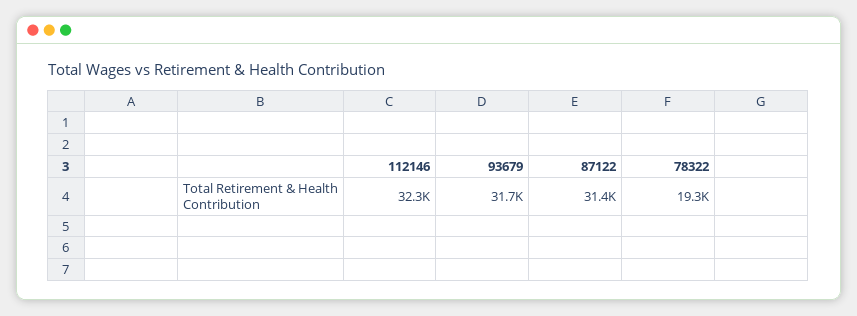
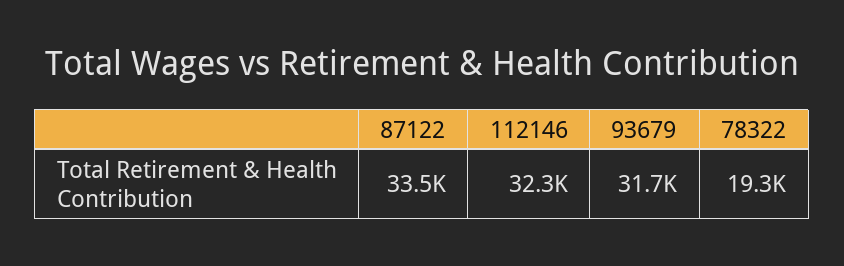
  {
    "112146": 32300,
    "93679": 31700,
-   "87122": 31400,
+   "87122": 33500,
    "78322": 19300
  }

